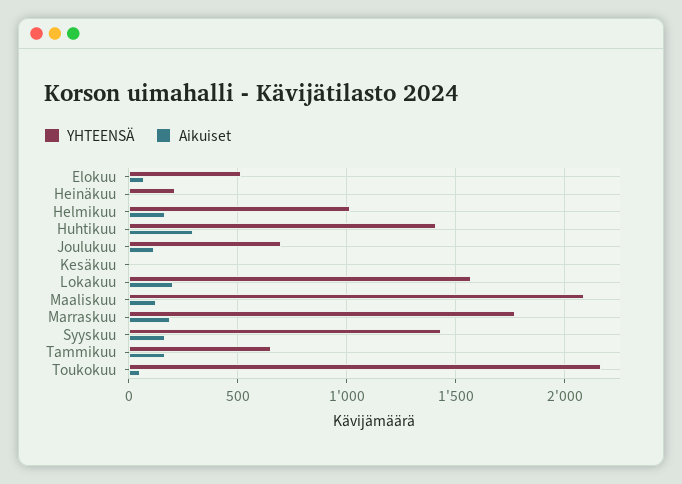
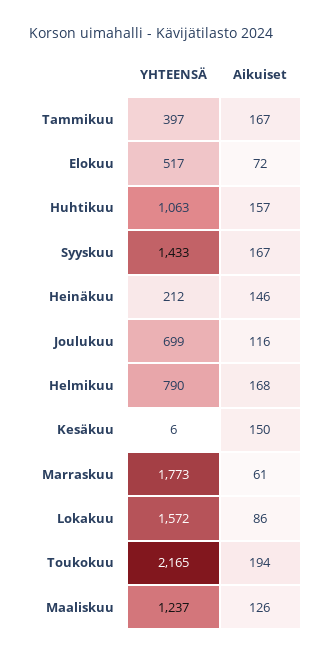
  {
    "YHTEENSÄ": {
      "Elokuu": 517,
      "Heinäkuu": 212,
-     "Helmikuu": 1000,
+     "Helmikuu": 790,
-     "Huhtikuu": 1400,
+     "Huhtikuu": 1063,
      "Joulukuu": 699,
      "Kesäkuu": 6,
      "Lokakuu": 1572,
-     "Maaliskuu": 2100,
+     "Maaliskuu": 1237,
      "Marraskuu": 1773,
      "Syyskuu": 1433,
-     "Tammikuu": 650,
+     "Tammikuu": 397,
      "Toukokuu": 2165
    },
    "Aikuiset": {
      "Elokuu": 72,
-     "Heinäkuu": 0,
+     "Heinäkuu": 146,
      "Helmikuu": 168,
-     "Huhtikuu": 300,
+     "Huhtikuu": 157,
      "Joulukuu": 116,
-     "Kesäkuu": 0,
+     "Kesäkuu": 150,
-     "Lokakuu": 200,
+     "Lokakuu": 86,
      "Maaliskuu": 126,
-     "Marraskuu": 200,
+     "Marraskuu": 61,
      "Syyskuu": 167,
      "Tammikuu": 167,
-     "Toukokuu": 50
+     "Toukokuu": 194
    }
  }

